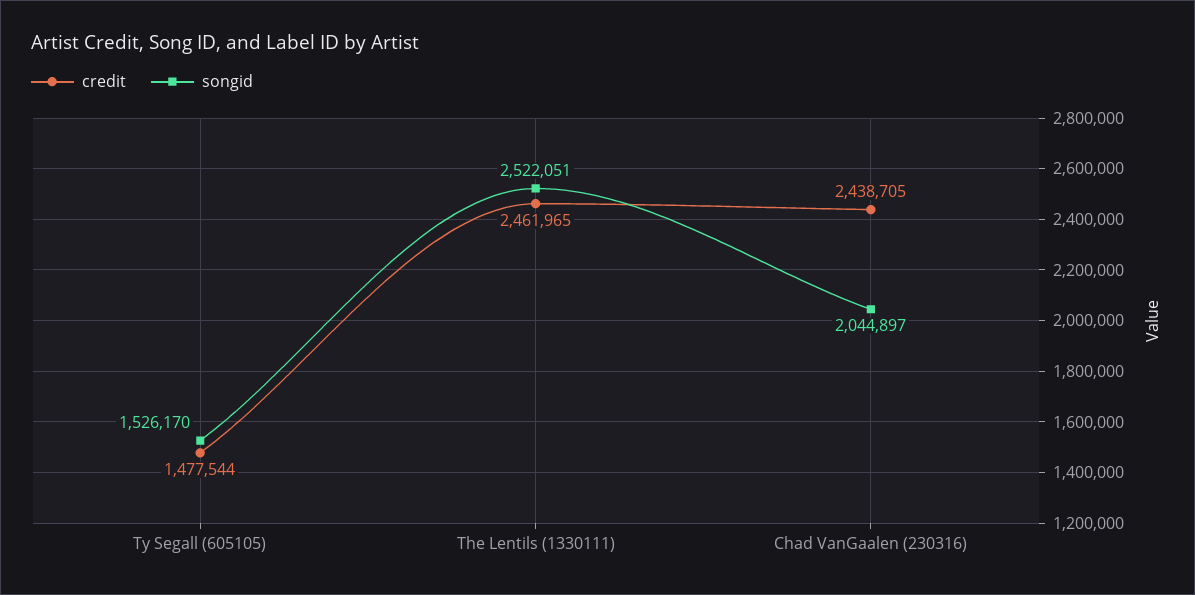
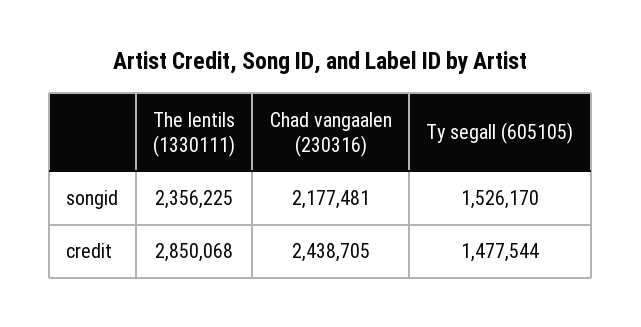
  {
    "credit": {
      "Ty Segall (605105)": 1477544,
-     "The Lentils (1330111)": 2461965,
+     "The Lentils (1330111)": 2850068,
      "Chad VanGaalen (230316)": 2438705
    },
    "songid": {
      "Ty Segall (605105)": 1526170,
-     "The Lentils (1330111)": 2522051,
+     "The Lentils (1330111)": 2356225,
-     "Chad VanGaalen (230316)": 2044897
+     "Chad VanGaalen (230316)": 2177481
    }
  }

